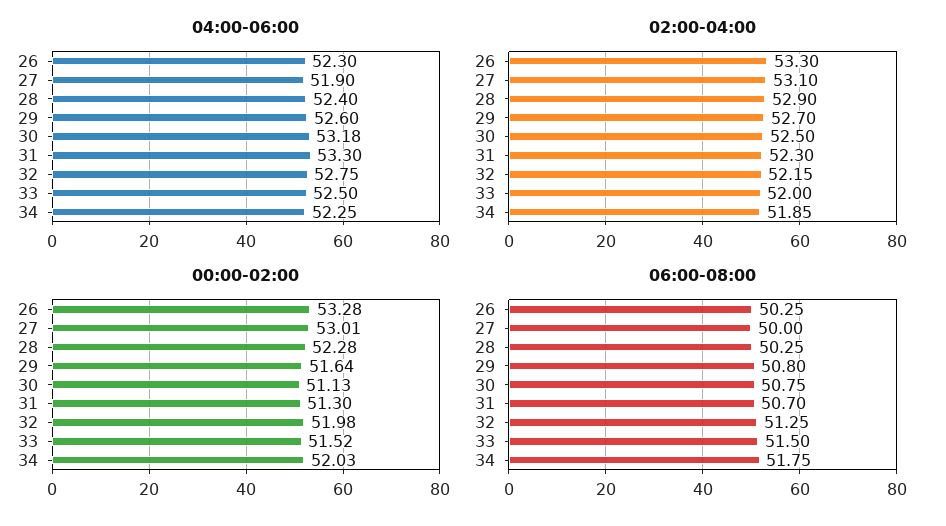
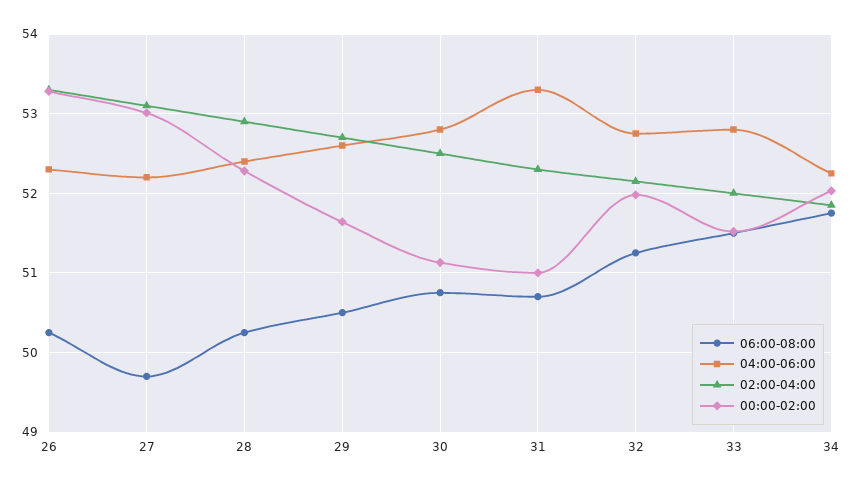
  {
    "04:00-06:00": {
      "26": 52.3,
-     "27": 51.9,
+     "27": 52.2,
      "28": 52.4,
      "29": 52.6,
-     "30": 53.18,
+     "30": 52.8,
      "31": 53.3,
      "32": 52.75,
-     "33": 52.5,
+     "33": 52.8,
      "34": 52.25
    },
    "02:00-04:00": {
      "26": 53.3,
      "27": 53.1,
      "28": 52.9,
      "29": 52.7,
      "30": 52.5,
      "31": 52.3,
      "32": 52.15,
      "33": 52,
      "34": 51.85
    },
    "00:00-02:00": {
      "26": 53.28,
      "27": 53.01,
      "28": 52.28,
      "29": 51.64,
      "30": 51.13,
-     "31": 51.3,
+     "31": 51,
      "32": 51.98,
      "33": 51.52,
      "34": 52.03
    },
    "06:00-08:00": {
      "26": 50.25,
-     "27": 50,
+     "27": 49.7,
      "28": 50.25,
-     "29": 50.8,
+     "29": 50.5,
      "30": 50.75,
      "31": 50.7,
      "32": 51.25,
      "33": 51.5,
      "34": 51.75
    }
  }

